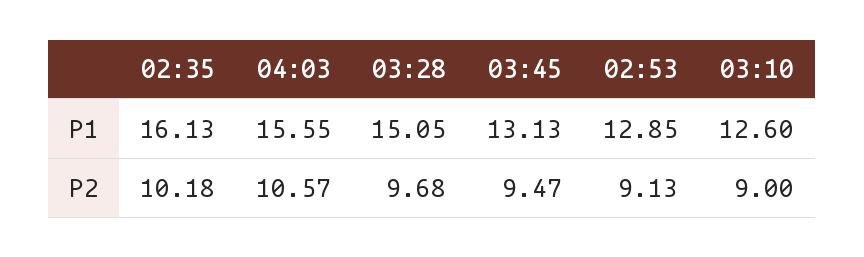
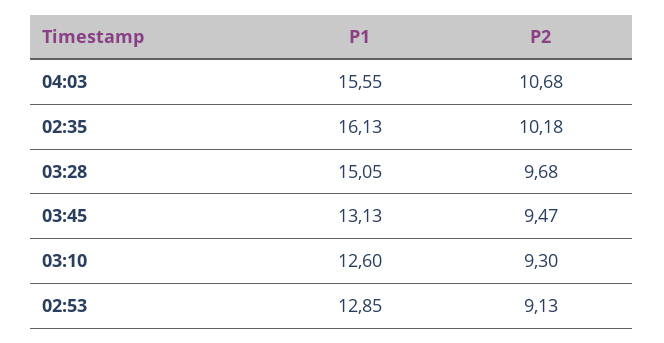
  {
    "02:35": {
      "P1": 16.13,
      "P2": 10.18
    },
    "04:03": {
      "P1": 15.55,
-     "P2": 10.57
+     "P2": 10.68
    },
    "03:28": {
      "P1": 15.05,
      "P2": 9.68
    },
    "03:45": {
      "P1": 13.13,
      "P2": 9.47
    },
    "02:53": {
      "P1": 12.85,
      "P2": 9.13
    },
    "03:10": {
      "P1": 12.6,
-     "P2": 9
+     "P2": 9.3
    }
  }

